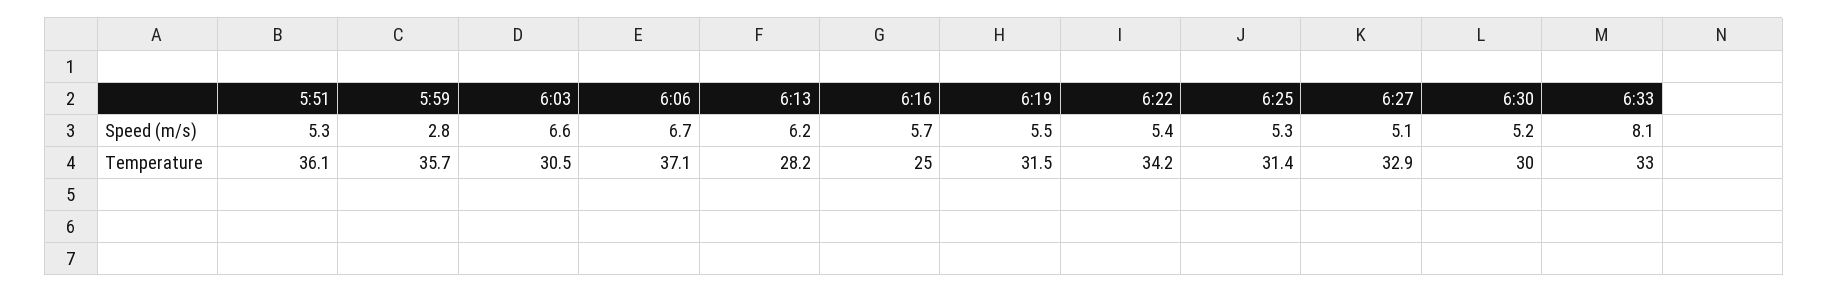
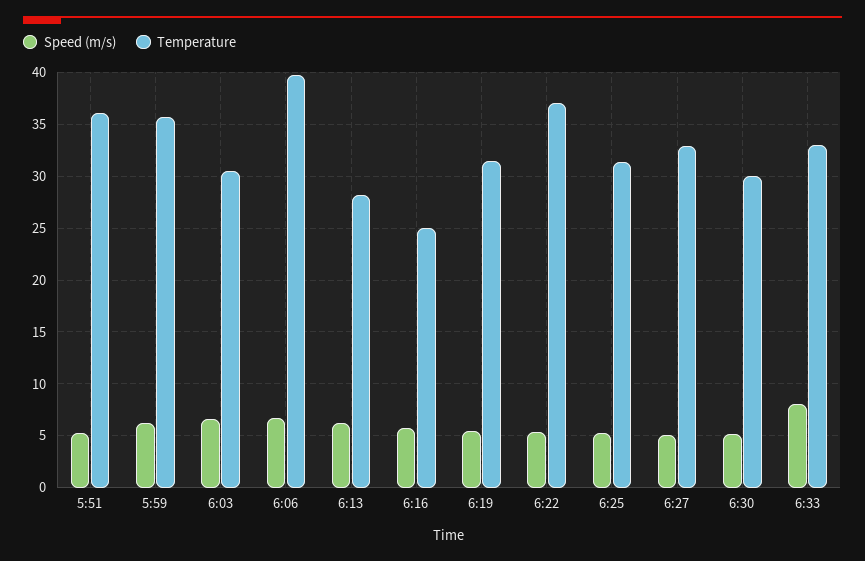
  {
    "Speed (m/s)": {
      "5:51": 5.3,
-     "5:59": 2.8,
+     "5:59": 6,
      "6:03": 6.6,
      "6:06": 6.7,
      "6:13": 6.2,
      "6:16": 5.7,
      "6:19": 5.5,
      "6:22": 5.4,
      "6:25": 5.3,
      "6:27": 5.1,
      "6:30": 5.2,
      "6:33": 8.1
    },
    "Temperature": {
      "5:51": 36.1,
      "5:59": 35.7,
      "6:03": 30.5,
-     "6:06": 37.1,
+     "6:06": 40,
      "6:13": 28.2,
      "6:16": 25,
      "6:19": 31.5,
-     "6:22": 34.2,
+     "6:22": 37,
      "6:25": 31.4,
      "6:27": 32.9,
      "6:30": 30,
      "6:33": 33
    }
  }

